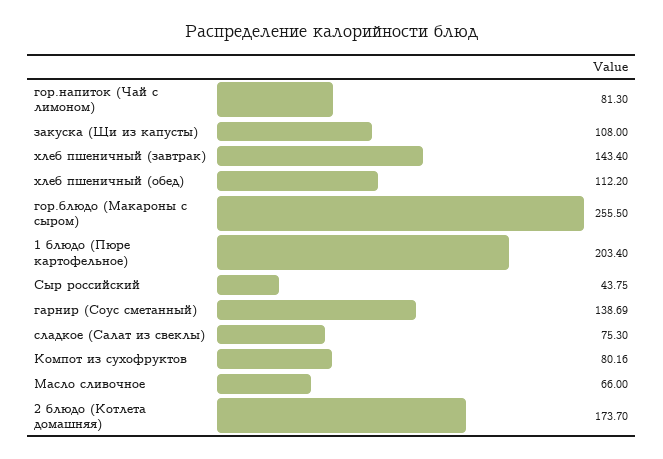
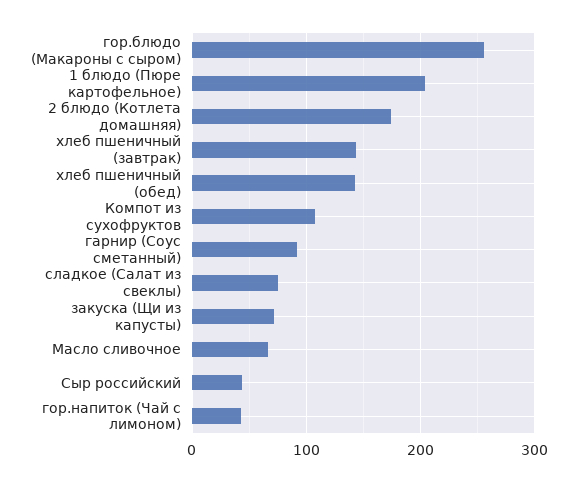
  {
-   "гор.напиток (Чай с лимоном)": 81.3,
+   "гор.напиток (Чай с лимоном)": 40,
-   "закуска (Щи из капусты)": 108,
+   "закуска (Щи из капусты)": 70,
    "хлеб пшеничный (завтрак)": 143.4,
-   "хлеб пшеничный (обед)": 112.2,
+   "хлеб пшеничный (обед)": 140,
    "гор.блюдо (Макароны с сыром)": 255.5,
    "1 блюдо (Пюре картофельное)": 203.4,
    "Сыр российский": 43.75,
-   "гарнир (Соус сметанный)": 138.69,
+   "гарнир (Соус сметанный)": 90,
    "сладкое (Салат из свеклы)": 75.3,
-   "Компот из сухофруктов": 80.16,
+   "Компот из сухофруктов": 110,
    "Масло сливочное": 66,
    "2 блюдо (Котлета домашняя)": 173.7
  }

